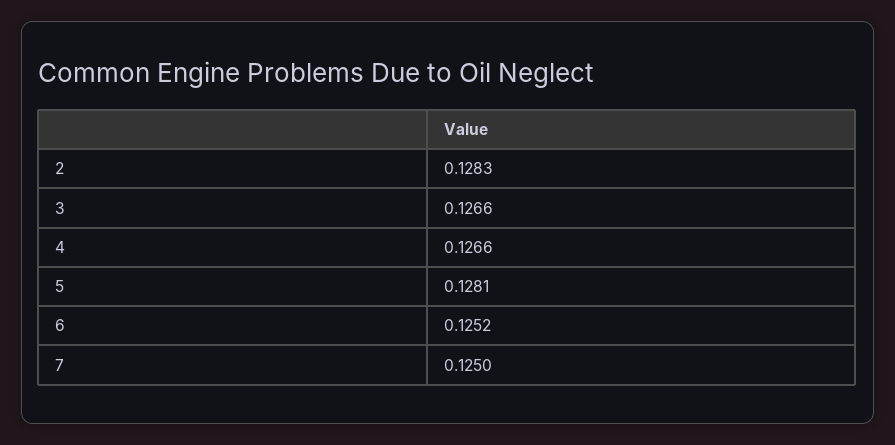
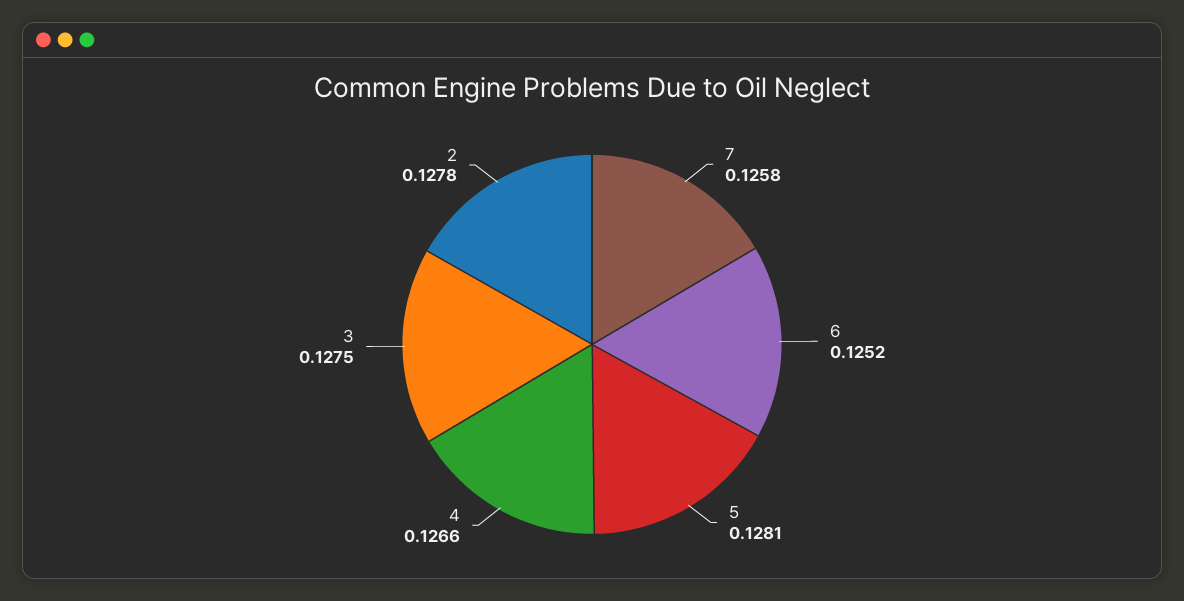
  {
-   "2": 0.1283,
+   "2": 0.1278,
-   "3": 0.1266,
+   "3": 0.1275,
    "4": 0.1266,
    "5": 0.1281,
    "6": 0.1252,
-   "7": 0.125
+   "7": 0.1258
  }

